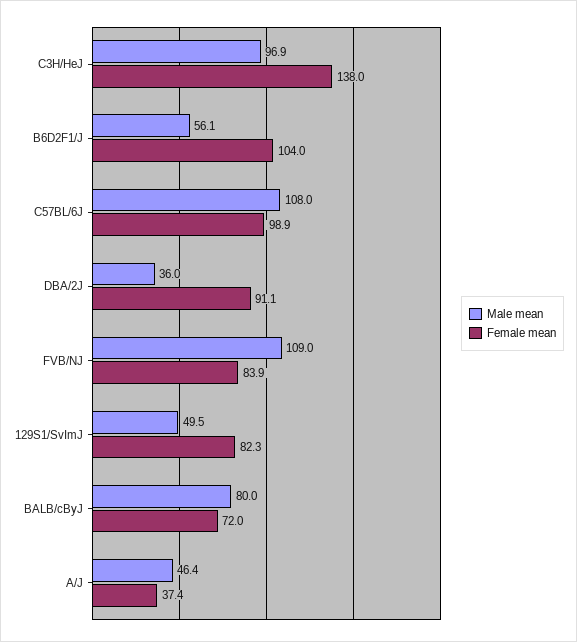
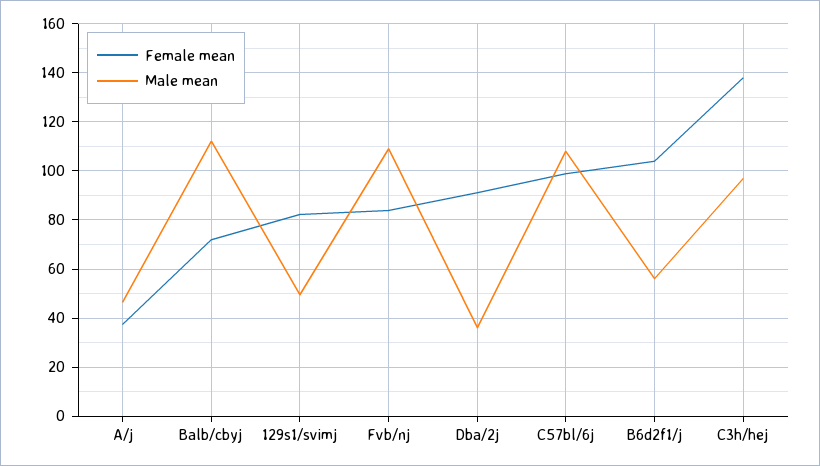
  {
    "Male mean": {
      "C3H/HeJ": 96.9,
      "B6D2F1/J": 56.1,
      "C57BL/6J": 108,
      "DBA/2J": 36,
      "FVB/NJ": 109,
      "129S1/SvImJ": 49.5,
-     "BALB/cByJ": 80,
+     "BALB/cByJ": 112.5,
      "A/J": 46.4
    },
    "Female mean": {
      "C3H/HeJ": 138,
      "B6D2F1/J": 104,
      "C57BL/6J": 98.9,
      "DBA/2J": 91.1,
      "FVB/NJ": 83.9,
      "129S1/SvImJ": 82.3,
      "BALB/cByJ": 72,
      "A/J": 37.4
    }
  }

